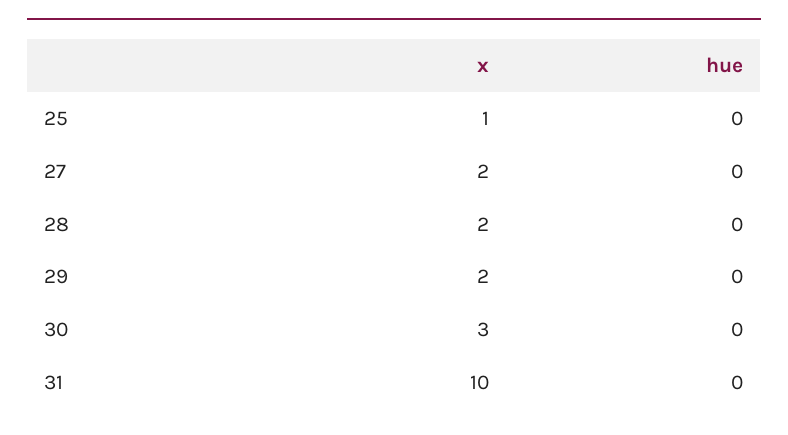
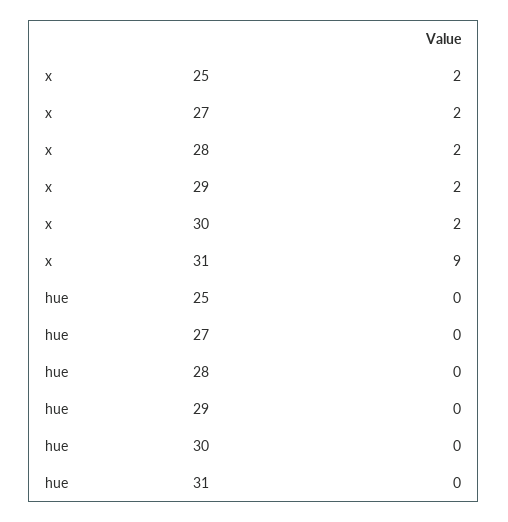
  {
    "x": {
-     "25": 1,
+     "25": 2,
      "27": 2,
      "28": 2,
      "29": 2,
-     "30": 3,
+     "30": 2,
-     "31": 10
+     "31": 9
    },
    "hue": {
      "25": 0,
      "27": 0,
      "28": 0,
      "29": 0,
      "30": 0,
      "31": 0
    }
  }

